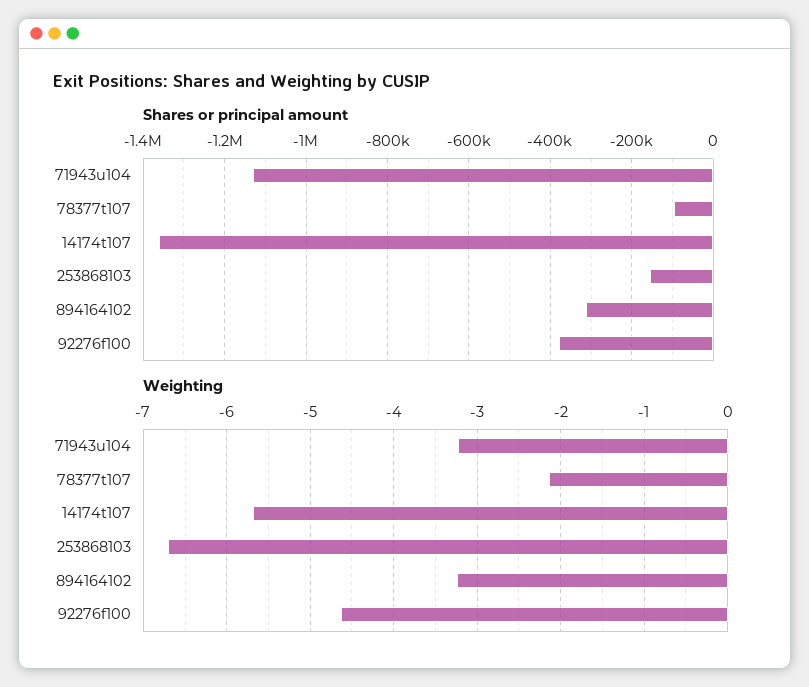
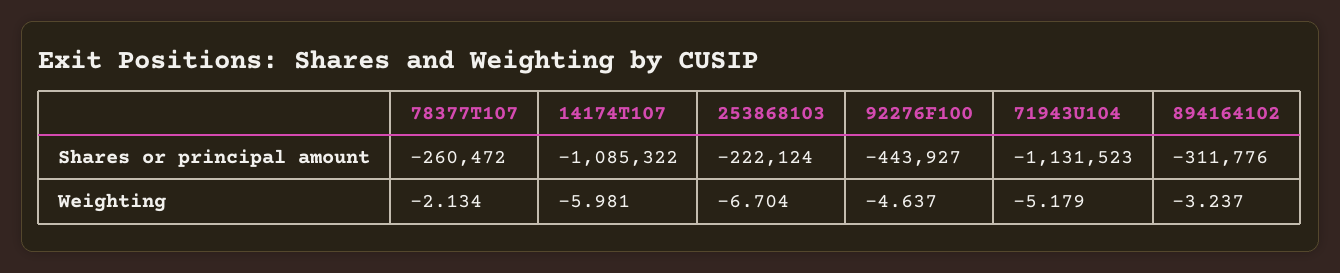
  {
    "Shares or principal amount": {
      "71943u104": -1131523,
-     "78377t107": -100000,
+     "78377t107": -260472,
-     "14174t107": -1360000,
+     "14174t107": -1085322,
-     "253868103": -160000,
+     "253868103": -222124,
      "894164102": -311776,
-     "92276f100": -380000
+     "92276f100": -443927
    },
    "Weighting": {
-     "71943u104": -3.2,
+     "71943u104": -5.179,
      "78377t107": -2.134,
-     "14174t107": -5.7,
+     "14174t107": -5.981,
      "253868103": -6.704,
      "894164102": -3.237,
      "92276f100": -4.637
    }
  }

